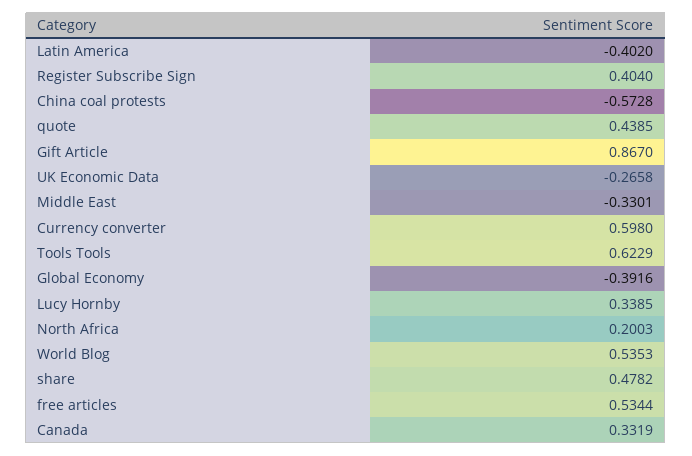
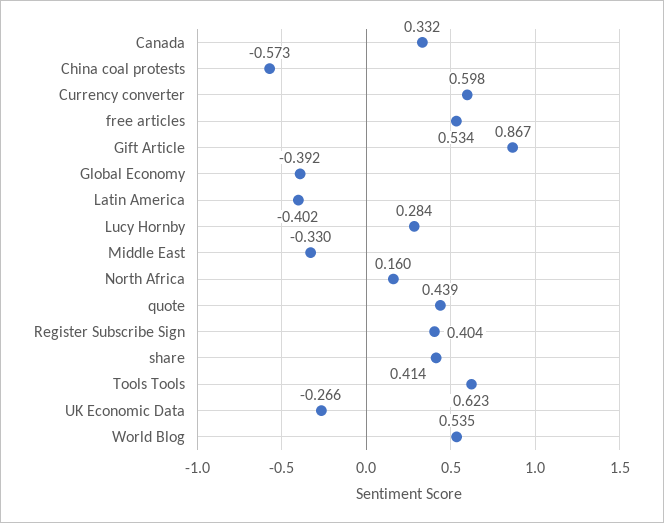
  {
    "Latin America": -0.402,
    "Register Subscribe Sign": 0.404,
    "China coal protests": -0.5728,
    "quote": 0.4385,
    "Gift Article": 0.867,
    "UK Economic Data": -0.2658,
    "Middle East": -0.3301,
    "Currency converter": 0.598,
    "Tools Tools": 0.6229,
    "Global Economy": -0.3916,
-   "Lucy Hornby": 0.3385,
+   "Lucy Hornby": 0.284,
-   "North Africa": 0.2003,
+   "North Africa": 0.16,
    "World Blog": 0.5353,
-   "share": 0.4782,
+   "share": 0.414,
    "free articles": 0.5344,
    "Canada": 0.3319
  }

